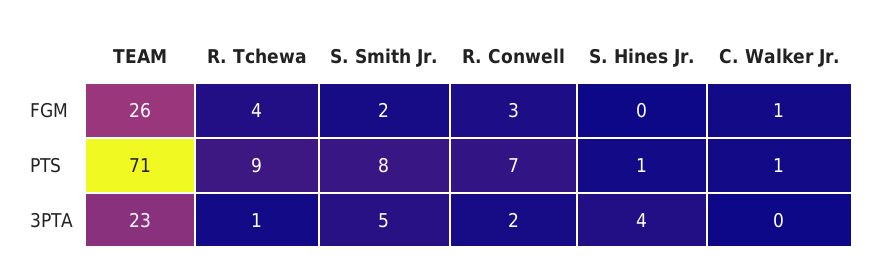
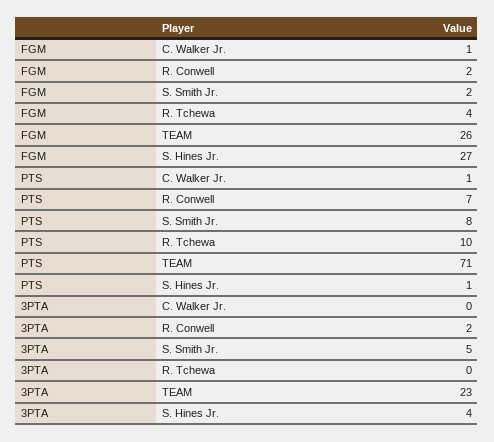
  {
    "TEAM": {
      "FGM": 26,
      "PTS": 71,
      "3PTA": 23
    },
    "R. Tchewa": {
      "FGM": 4,
-     "PTS": 9,
+     "PTS": 10,
-     "3PTA": 1
+     "3PTA": 0
    },
    "S. Smith Jr.": {
      "FGM": 2,
      "PTS": 8,
      "3PTA": 5
    },
    "R. Conwell": {
-     "FGM": 3,
+     "FGM": 2,
      "PTS": 7,
      "3PTA": 2
    },
    "S. Hines Jr.": {
-     "FGM": 0,
+     "FGM": 27,
      "PTS": 1,
      "3PTA": 4
    },
    "C. Walker Jr.": {
      "FGM": 1,
      "PTS": 1,
      "3PTA": 0
    }
  }

